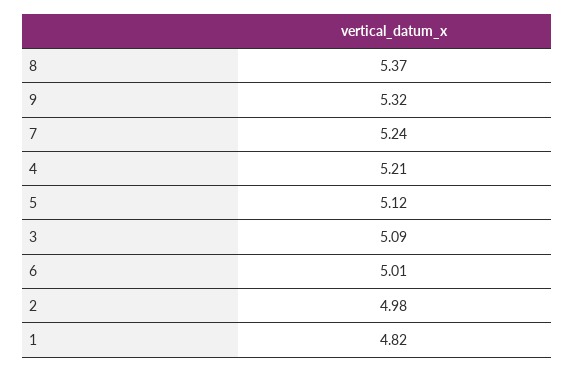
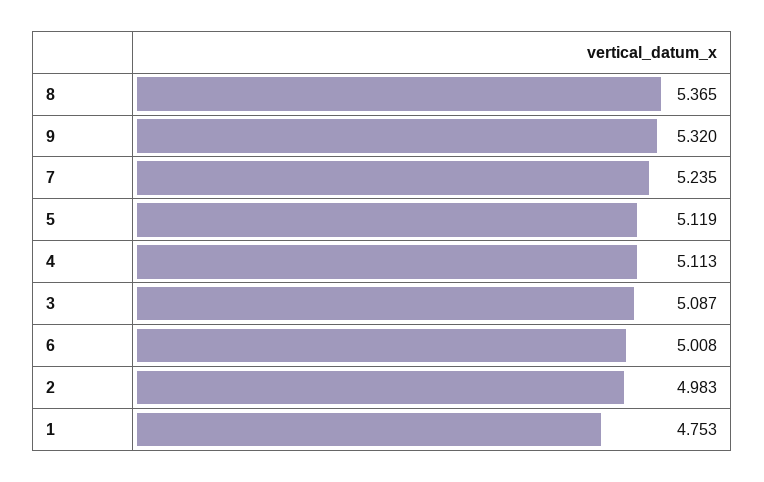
  {
    "8": 5.365,
    "9": 5.32,
    "7": 5.235,
-   "4": 5.21,
+   "4": 5.113,
    "5": 5.119,
    "3": 5.087,
    "6": 5.008,
    "2": 4.983,
-   "1": 4.82
+   "1": 4.753
  }

